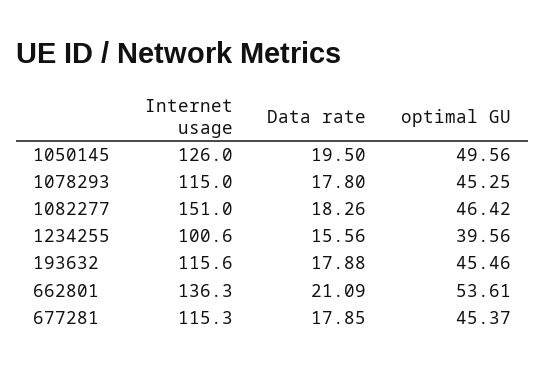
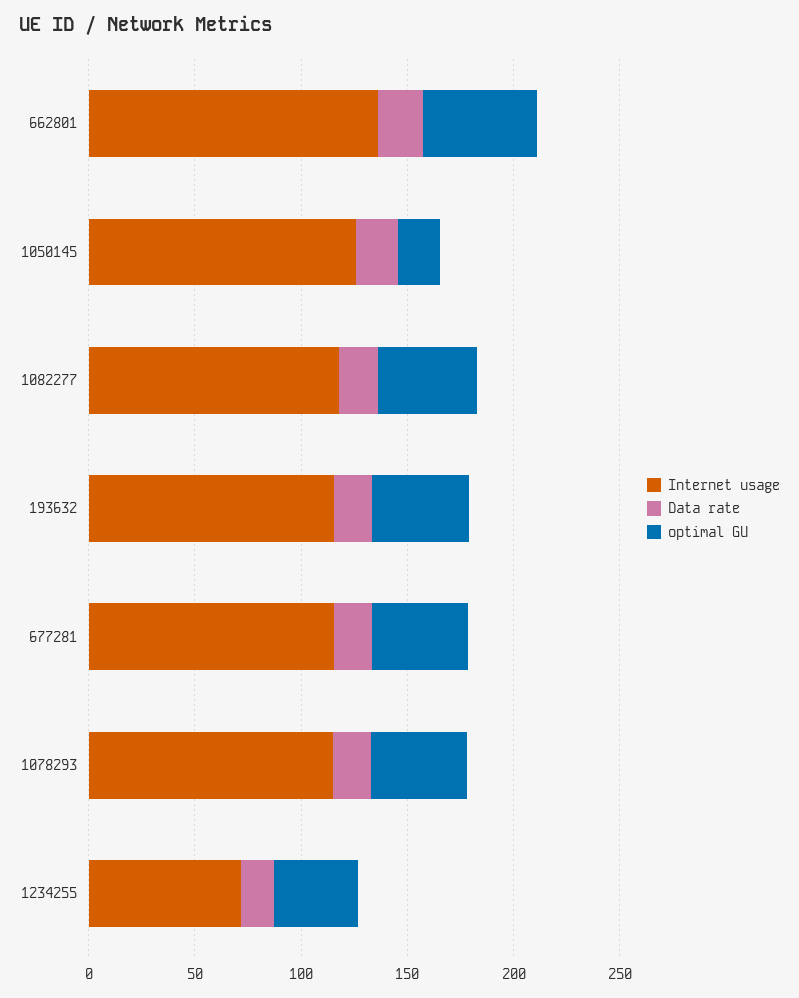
  {
    "Internet usage": {
      "1050145": 126,
      "1078293": 115,
-     "1082277": 151,
+     "1082277": 120,
-     "1234255": 100.6,
+     "1234255": 70,
      "193632": 115.6,
      "662801": 136.3,
      "677281": 115.3
    },
    "Data rate": {
      "1050145": 19.5,
      "1078293": 17.8,
      "1082277": 18.26,
      "1234255": 15.56,
      "193632": 17.88,
      "662801": 21.09,
      "677281": 17.85
    },
    "optimal GU": {
-     "1050145": 49.56,
+     "1050145": 20,
      "1078293": 45.25,
      "1082277": 46.42,
      "1234255": 39.56,
      "193632": 45.46,
      "662801": 53.61,
      "677281": 45.37
    }
  }

